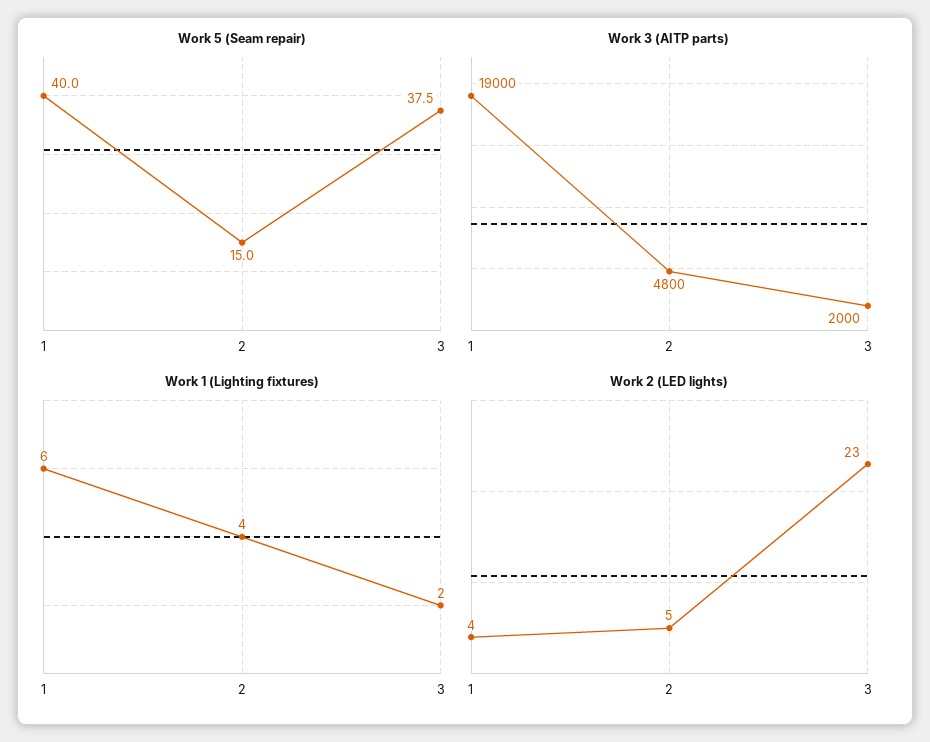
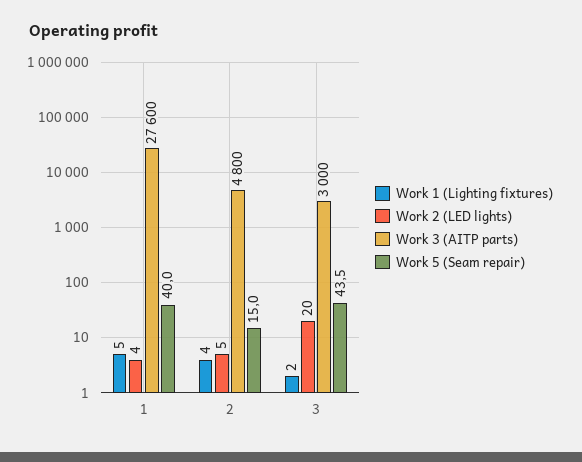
  {
    "Work 5 (Seam repair)": {
      "1": 40,
      "2": 15,
-     "3": 37.5
+     "3": 43.5
    },
    "Work 3 (AITP parts)": {
-     "1": 19000,
+     "1": 27600,
      "2": 4800,
-     "3": 2000
+     "3": 3000
    },
    "Work 1 (Lighting fixtures)": {
-     "1": 6,
+     "1": 5,
      "2": 4,
      "3": 2
    },
    "Work 2 (LED lights)": {
      "1": 4,
      "2": 5,
-     "3": 23
+     "3": 20
    }
  }

